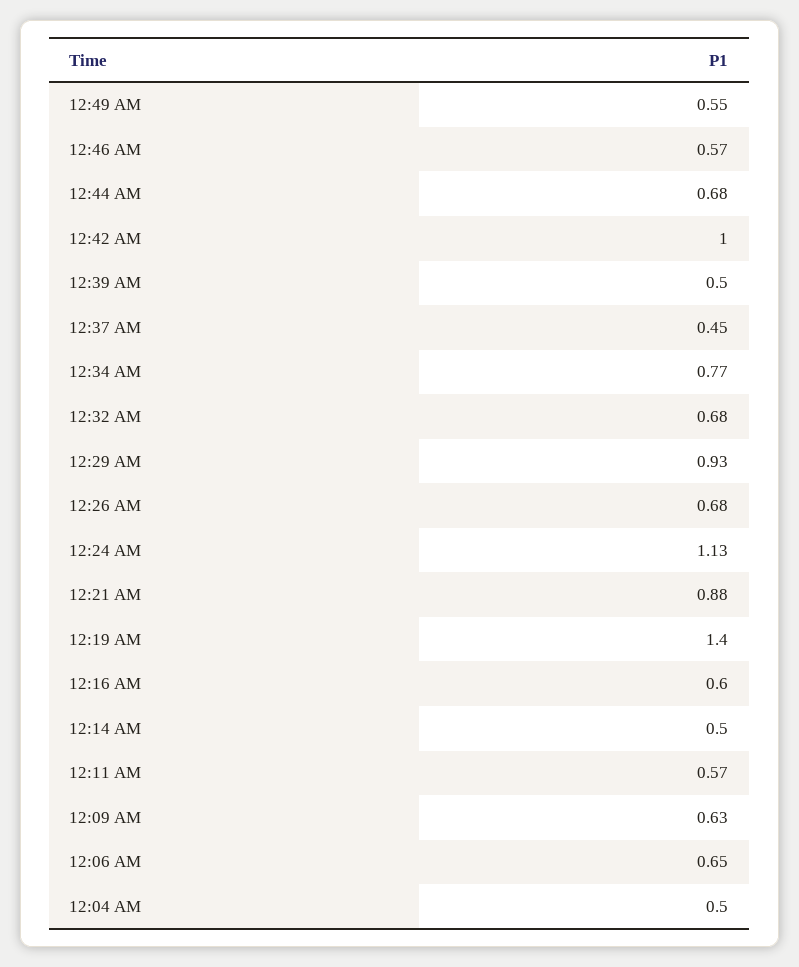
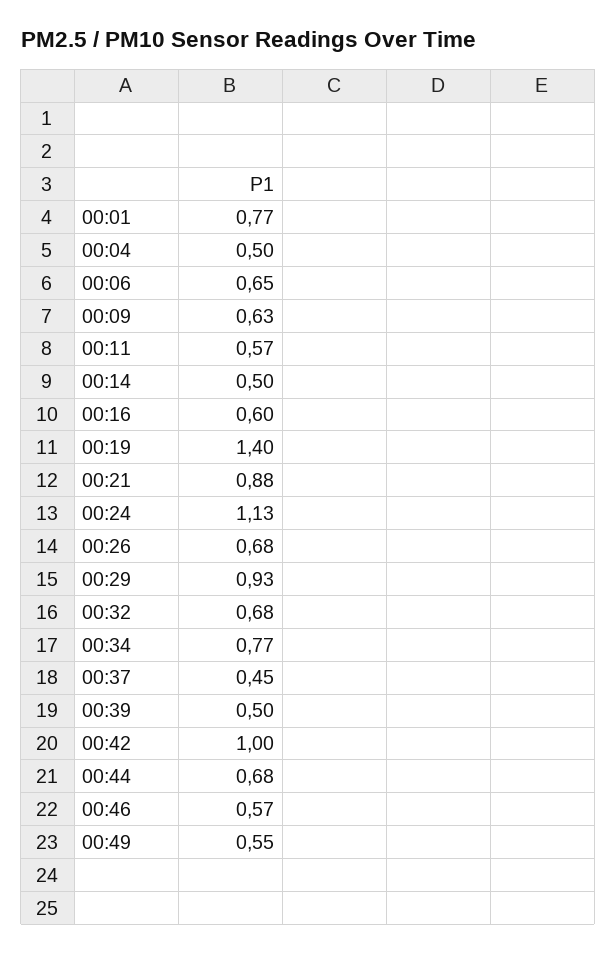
  {
    "12:49 AM": 0.55,
    "12:46 AM": 0.57,
    "12:44 AM": 0.68,
    "12:42 AM": 1,
    "12:39 AM": 0.5,
    "12:37 AM": 0.45,
    "12:34 AM": 0.77,
    "12:32 AM": 0.68,
    "12:29 AM": 0.93,
    "12:26 AM": 0.68,
    "12:24 AM": 1.13,
    "12:21 AM": 0.88,
    "12:19 AM": 1.4,
    "12:16 AM": 0.6,
    "12:14 AM": 0.5,
    "12:11 AM": 0.57,
    "12:09 AM": 0.63,
    "12:06 AM": 0.65,
-   "12:04 AM": 0.5
+   "12:04 AM": 0.5,
+   "00:01": 0.77
  }

